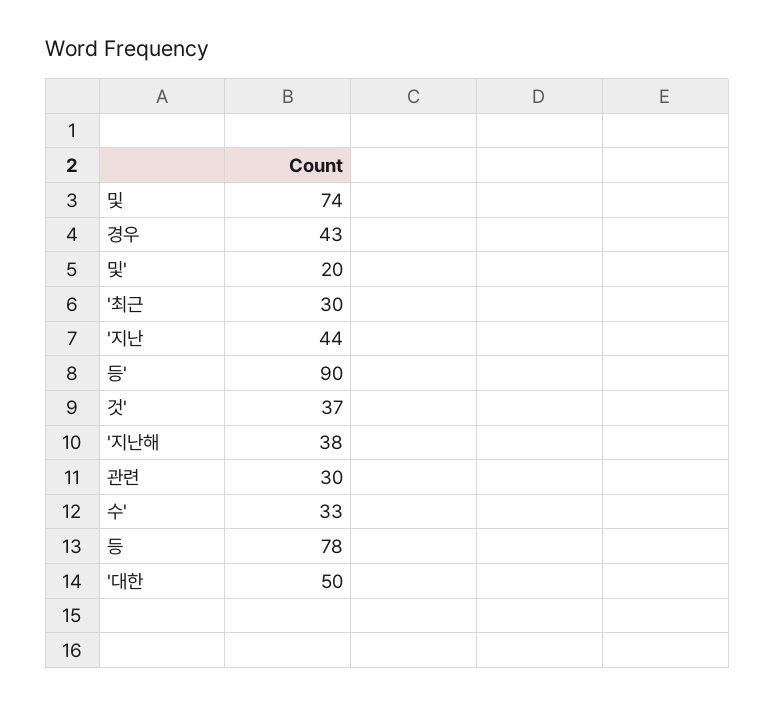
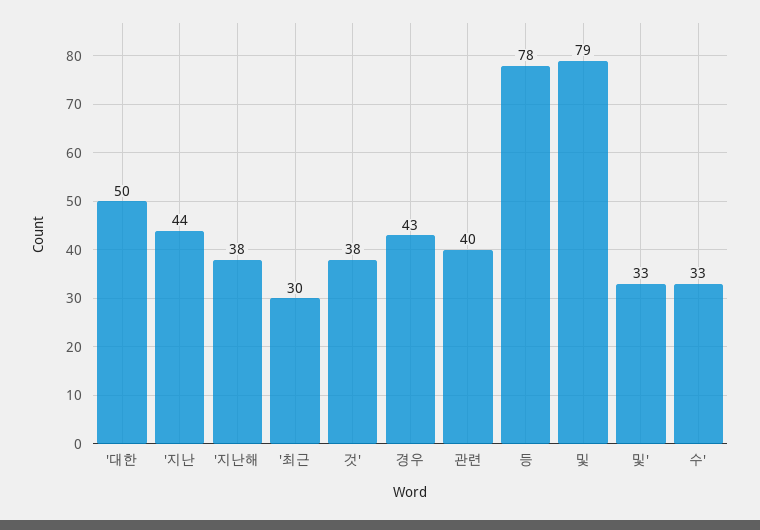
  {
-   "및": 74,
+   "및": 79,
    "경우": 43,
-   "및'": 20,
+   "및'": 33,
    "'최근": 30,
    "'지난": 44,
-   "등'": 90,
-   "것'": 37,
+   "것'": 38,
    "'지난해": 38,
-   "관련": 30,
+   "관련": 40,
    "수'": 33,
    "등": 78,
    "'대한": 50
  }

